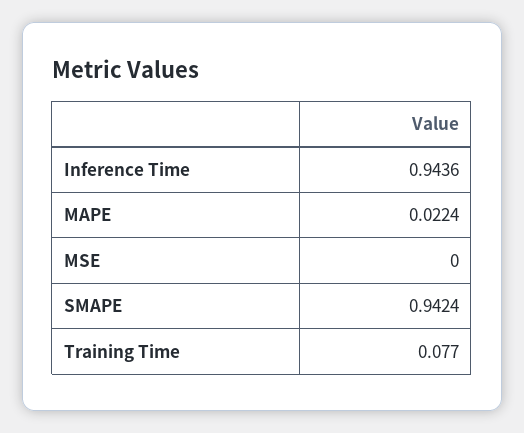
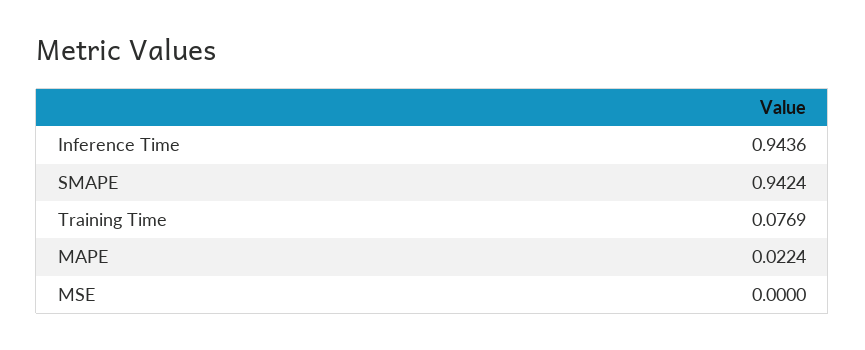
  {
    "Inference Time": 0.9436,
    "MAPE": 0.0224,
    "MSE": 0,
    "SMAPE": 0.9424,
-   "Training Time": 0.077
+   "Training Time": 0.0769
  }

